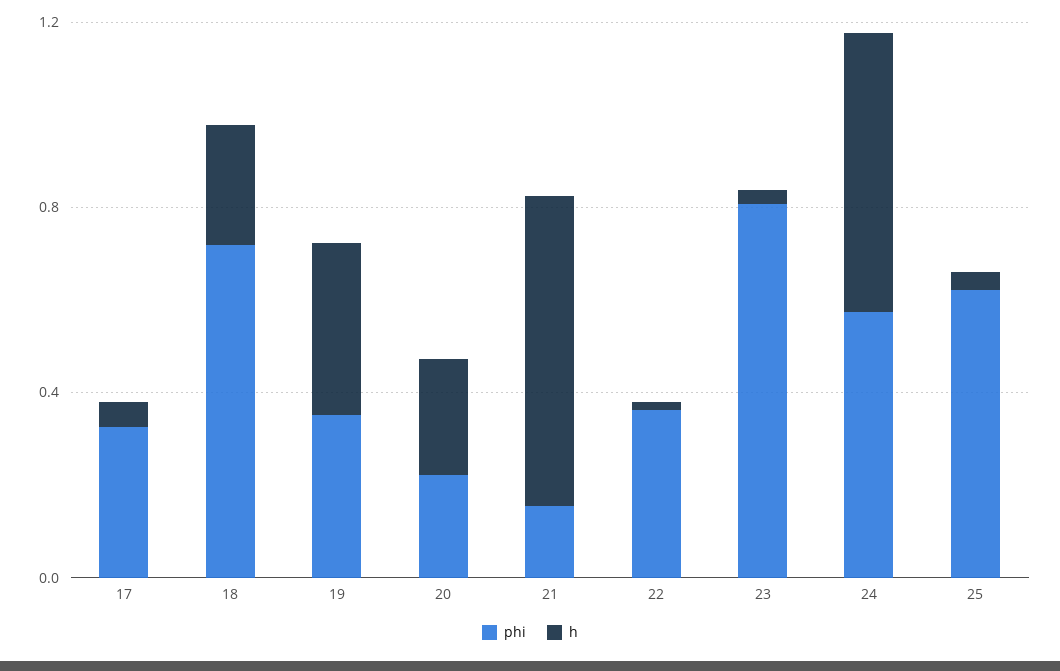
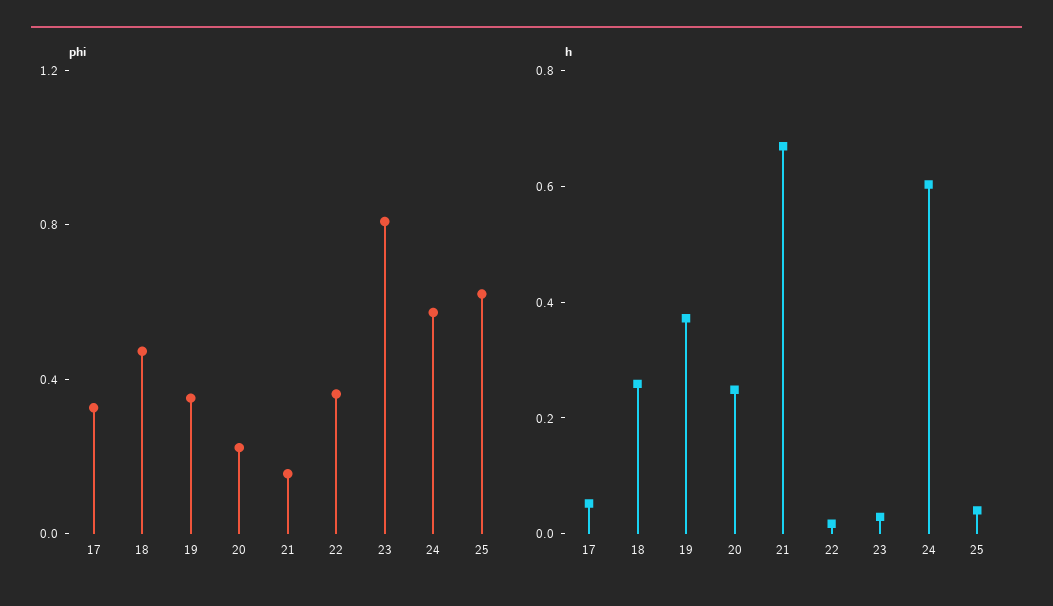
  {
    "phi": {
      "17": 0.3,
-     "18": 0.7,
+     "18": 0.5,
      "19": 0.4,
      "20": 0.2,
      "21": 0.2,
      "22": 0.4,
      "23": 0.8,
      "24": 0.6,
      "25": 0.6
    },
    "h": {
      "17": 0.05,
      "18": 0.25,
      "19": 0.35,
      "20": 0.25,
      "21": 0.65,
      "22": 0,
      "23": 0.05,
      "24": 0.6,
      "25": 0.05
    }
  }

